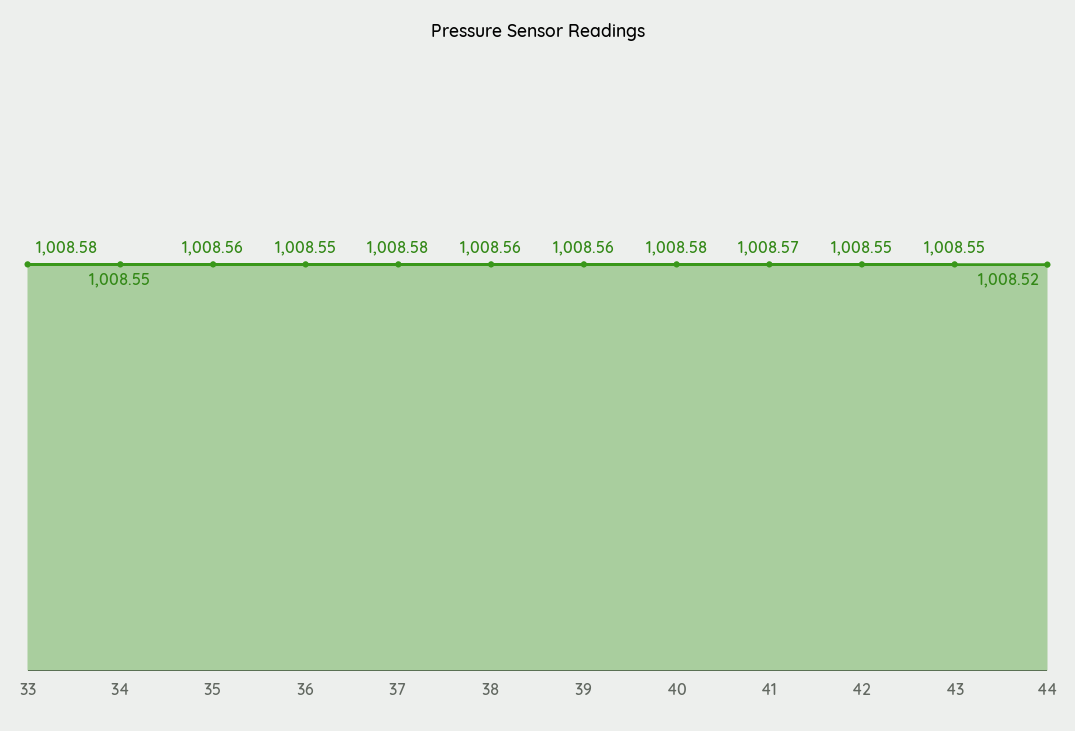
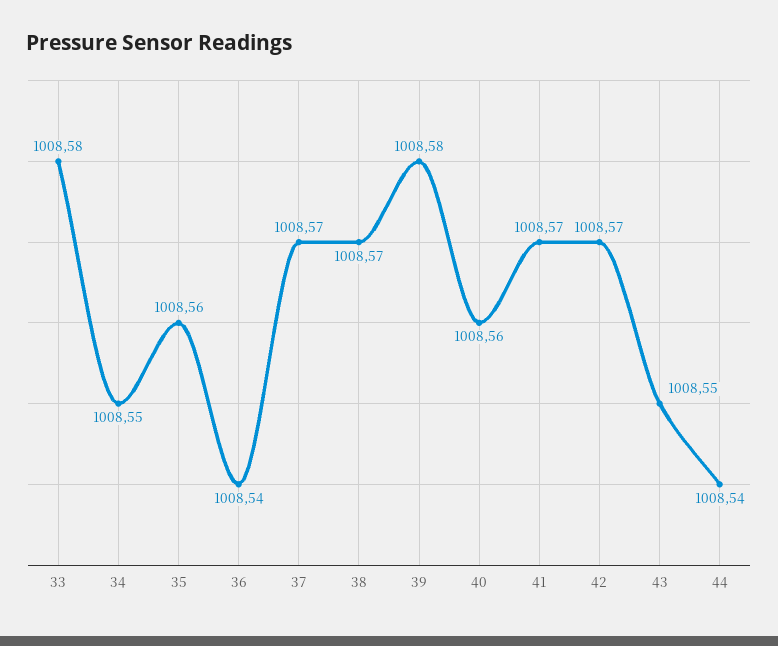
  {
    "33": 1008.58,
    "34": 1008.55,
    "35": 1008.56,
-   "36": 1008.55,
+   "36": 1008.54,
-   "37": 1008.58,
+   "37": 1008.57,
-   "38": 1008.56,
+   "38": 1008.57,
-   "39": 1008.56,
+   "39": 1008.58,
-   "40": 1008.58,
+   "40": 1008.56,
    "41": 1008.57,
-   "42": 1008.55,
+   "42": 1008.57,
    "43": 1008.55,
-   "44": 1008.52
+   "44": 1008.54
  }

